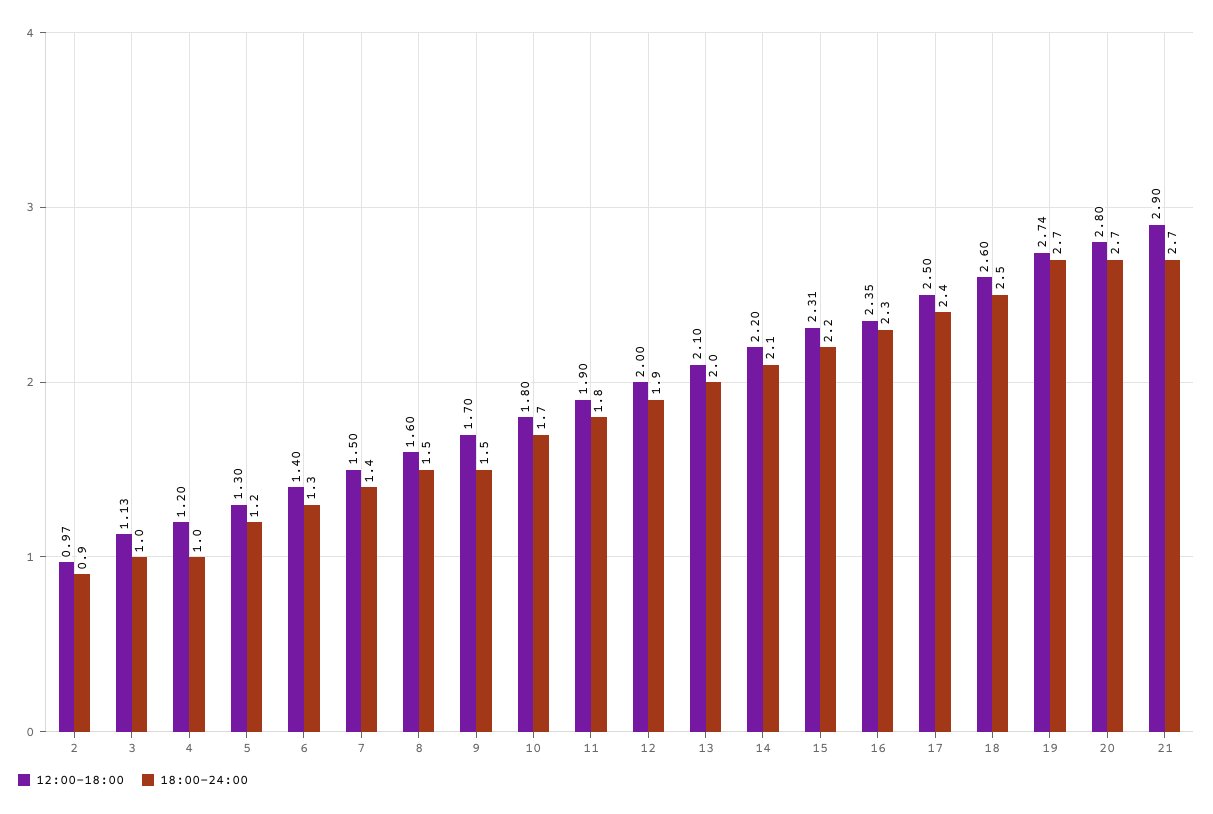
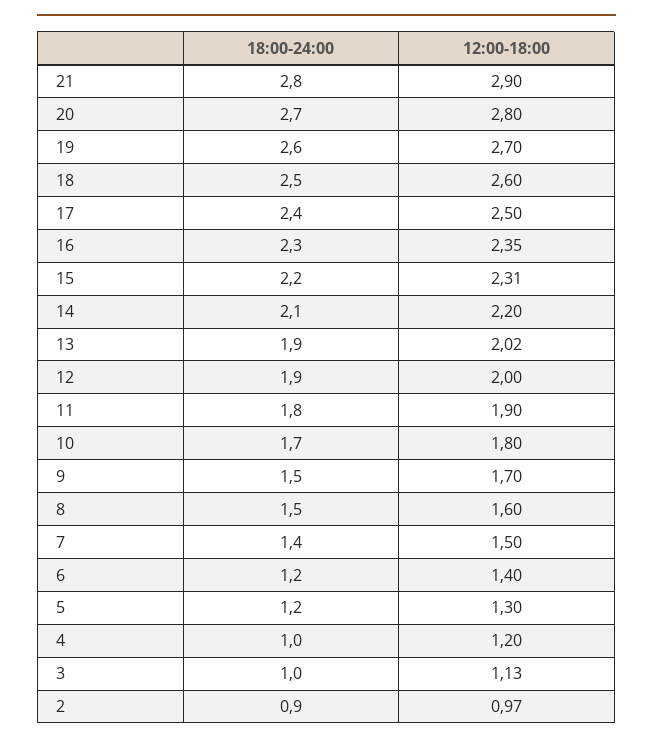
  {
    "12:00-18:00": {
      "2": 0.97,
      "3": 1.13,
      "4": 1.2,
      "5": 1.3,
      "6": 1.4,
      "7": 1.5,
      "8": 1.6,
      "9": 1.7,
      "10": 1.8,
      "11": 1.9,
      "12": 2,
-     "13": 2.1,
+     "13": 2.02,
      "14": 2.2,
      "15": 2.31,
      "16": 2.35,
      "17": 2.5,
      "18": 2.6,
-     "19": 2.74,
+     "19": 2.7,
      "20": 2.8,
      "21": 2.9
    },
    "18:00-24:00": {
      "2": 0.9,
      "3": 1,
      "4": 1,
      "5": 1.2,
-     "6": 1.3,
+     "6": 1.2,
      "7": 1.4,
      "8": 1.5,
      "9": 1.5,
      "10": 1.7,
      "11": 1.8,
      "12": 1.9,
-     "13": 2,
+     "13": 1.9,
      "14": 2.1,
      "15": 2.2,
      "16": 2.3,
      "17": 2.4,
      "18": 2.5,
-     "19": 2.7,
+     "19": 2.6,
      "20": 2.7,
-     "21": 2.7
+     "21": 2.8
    }
  }

